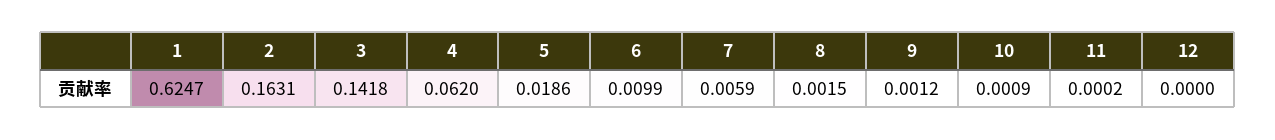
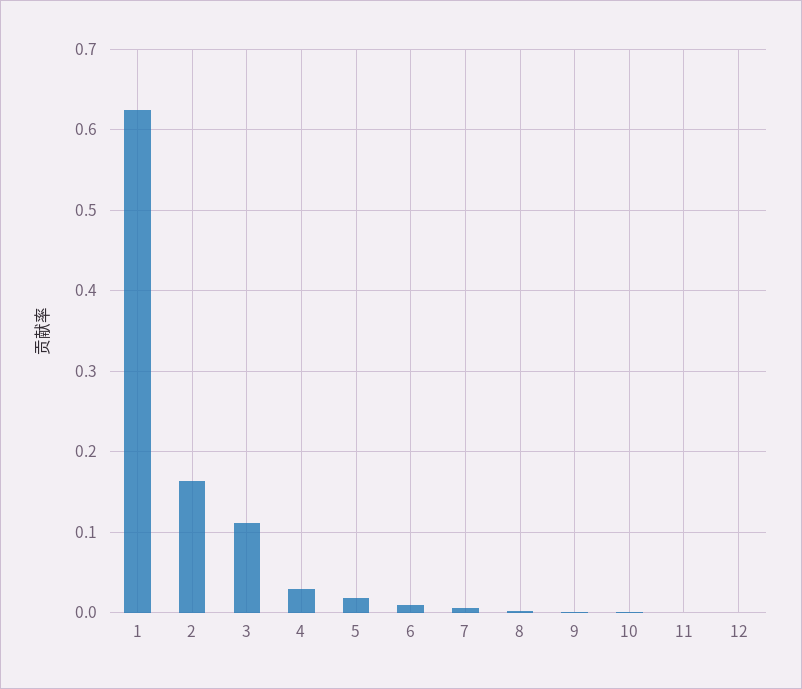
  {
    "1": 0.6247,
    "2": 0.1631,
-   "3": 0.1418,
+   "3": 0.11,
-   "4": 0.062,
+   "4": 0.03,
    "5": 0.0186,
    "6": 0.0099,
    "7": 0.0059,
    "8": 0.0015,
    "9": 0.0012,
    "10": 0.0009,
    "11": 0.0002,
    "12": 0
  }

